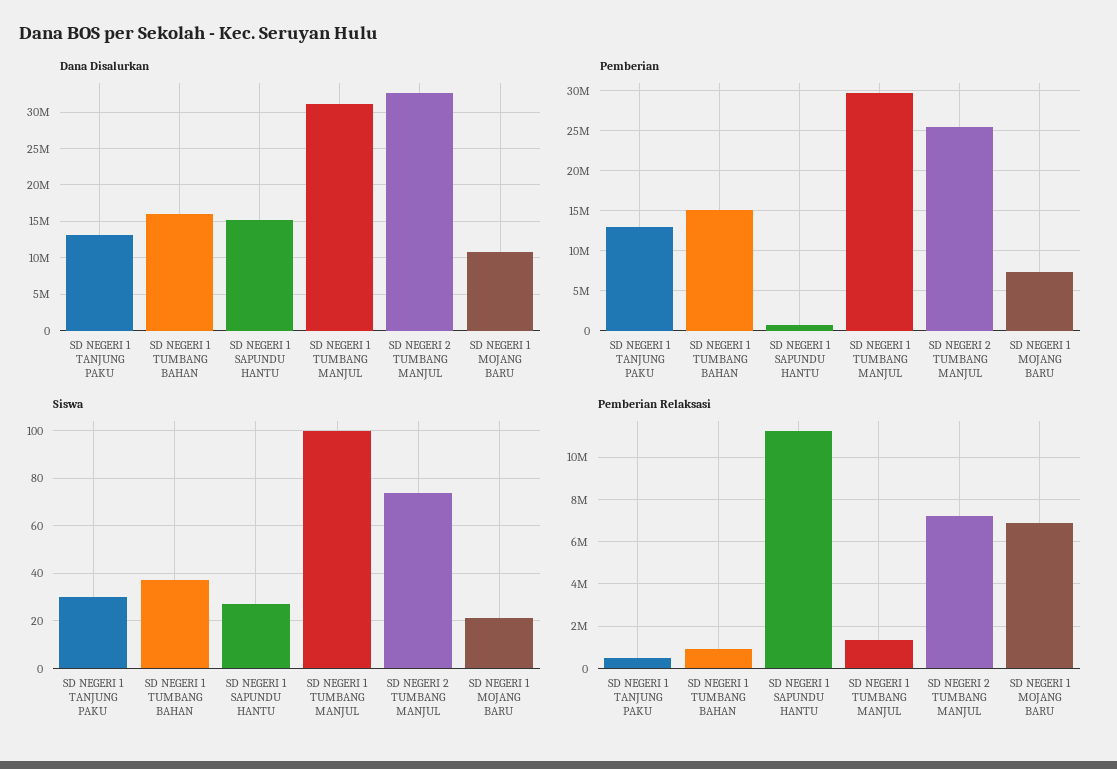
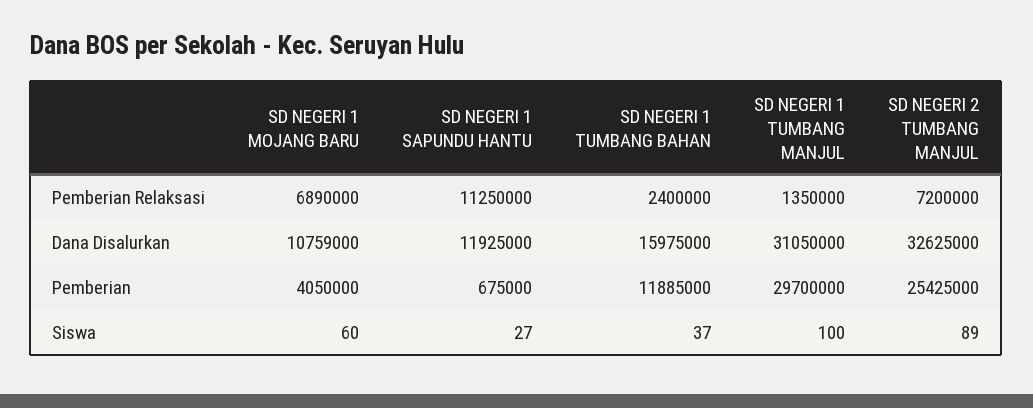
  {
    "Dana Disalurkan": {
-     "SD NEGERI 1 TANJUNG PAKU": 13000000,
      "SD NEGERI 1 TUMBANG BAHAN": 15975000,
-     "SD NEGERI 1 SAPUNDU HANTU": 15000000,
+     "SD NEGERI 1 SAPUNDU HANTU": 11925000,
      "SD NEGERI 1 TUMBANG MANJUL": 31050000,
      "SD NEGERI 2 TUMBANG MANJUL": 32625000,
      "SD NEGERI 1 MOJANG BARU": 10759000
    },
    "Pemberian": {
-     "SD NEGERI 1 TANJUNG PAKU": 13000000,
-     "SD NEGERI 1 TUMBANG BAHAN": 15000000,
+     "SD NEGERI 1 TUMBANG BAHAN": 11885000,
      "SD NEGERI 1 SAPUNDU HANTU": 675000,
      "SD NEGERI 1 TUMBANG MANJUL": 29700000,
      "SD NEGERI 2 TUMBANG MANJUL": 25425000,
-     "SD NEGERI 1 MOJANG BARU": 7000000
+     "SD NEGERI 1 MOJANG BARU": 4050000
    },
    "Siswa": {
-     "SD NEGERI 1 TANJUNG PAKU": 30,
      "SD NEGERI 1 TUMBANG BAHAN": 37,
      "SD NEGERI 1 SAPUNDU HANTU": 27,
      "SD NEGERI 1 TUMBANG MANJUL": 100,
-     "SD NEGERI 2 TUMBANG MANJUL": 75,
+     "SD NEGERI 2 TUMBANG MANJUL": 89,
-     "SD NEGERI 1 MOJANG BARU": 20
+     "SD NEGERI 1 MOJANG BARU": 60
    },
    "Pemberian Relaksasi": {
-     "SD NEGERI 1 TANJUNG PAKU": 500000,
-     "SD NEGERI 1 TUMBANG BAHAN": 1000000,
+     "SD NEGERI 1 TUMBANG BAHAN": 2400000,
      "SD NEGERI 1 SAPUNDU HANTU": 11250000,
      "SD NEGERI 1 TUMBANG MANJUL": 1350000,
      "SD NEGERI 2 TUMBANG MANJUL": 7200000,
      "SD NEGERI 1 MOJANG BARU": 6890000
    }
  }

